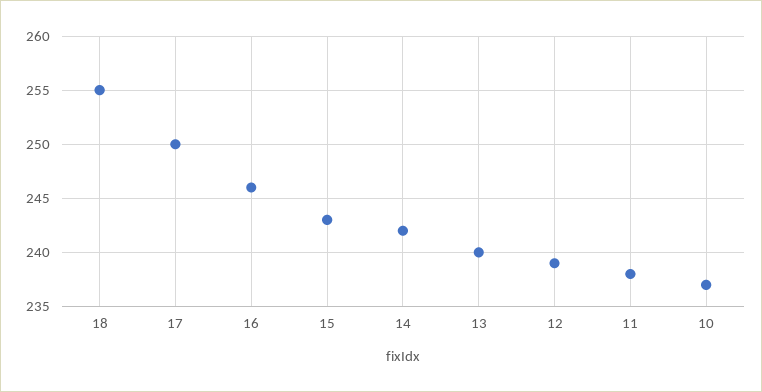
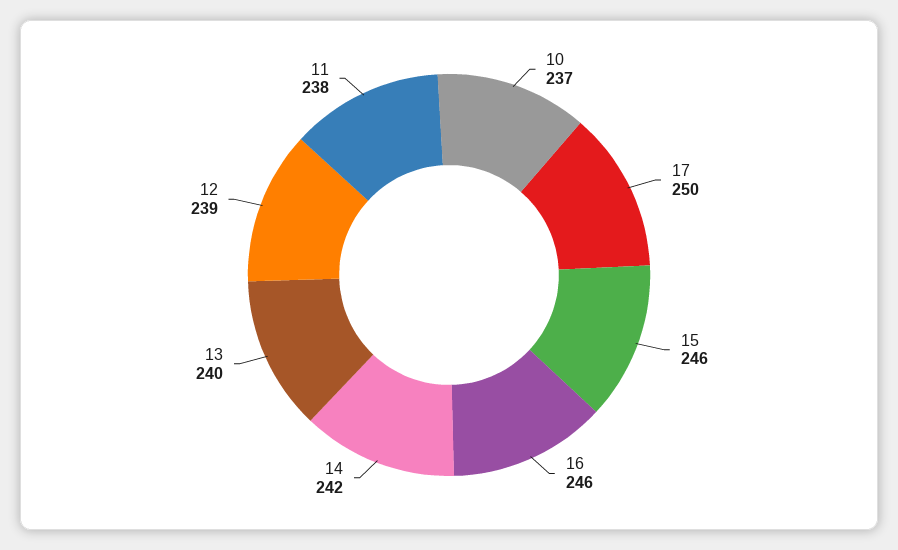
  {
-   "18": 255,
    "17": 250,
    "16": 246,
-   "15": 243,
+   "15": 246,
    "14": 242,
    "13": 240,
    "12": 239,
    "11": 238,
    "10": 237
  }

